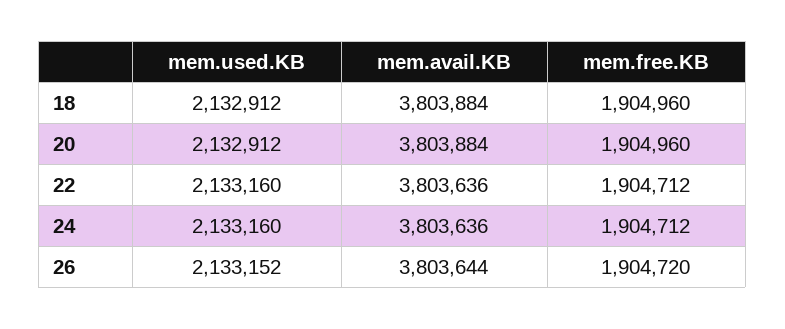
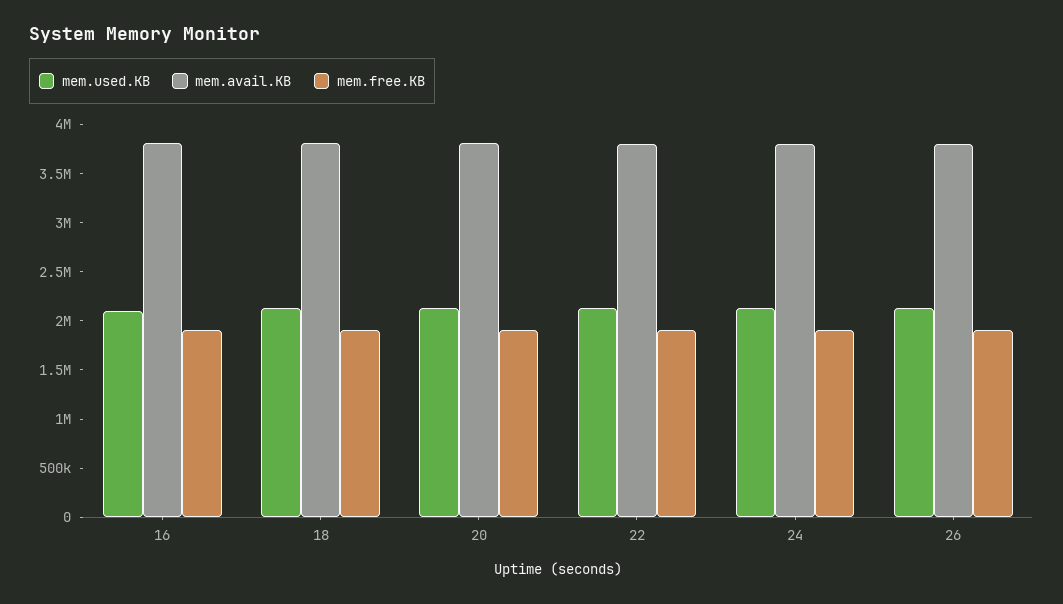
  {
    "mem.used.KB": {
      "18": 2132912,
      "20": 2132912,
      "22": 2133160,
      "24": 2133160,
-     "26": 2133152
+     "26": 2133152,
+     "16": 2100000
    },
    "mem.avail.KB": {
      "18": 3803884,
      "20": 3803884,
      "22": 3803636,
      "24": 3803636,
-     "26": 3803644
+     "26": 3803644,
+     "16": 3800000
    },
    "mem.free.KB": {
      "18": 1904960,
      "20": 1904960,
      "22": 1904712,
      "24": 1904712,
-     "26": 1904720
+     "26": 1904720,
+     "16": 1900000
    }
  }

